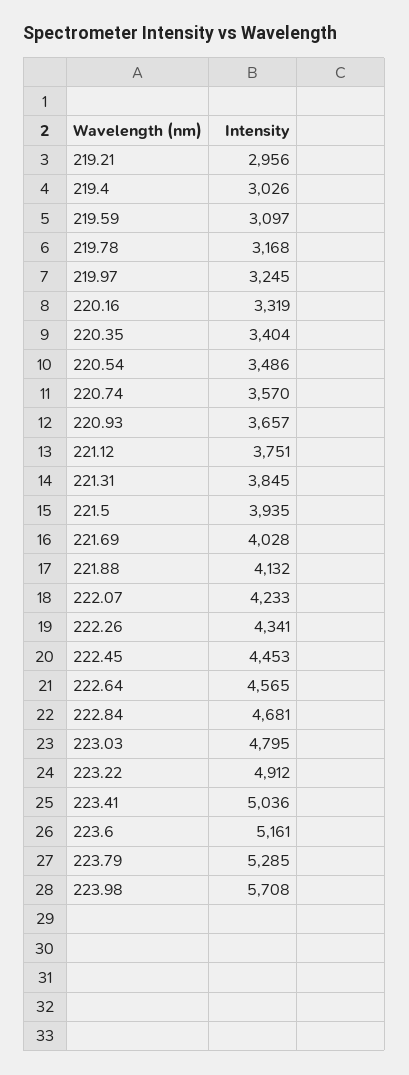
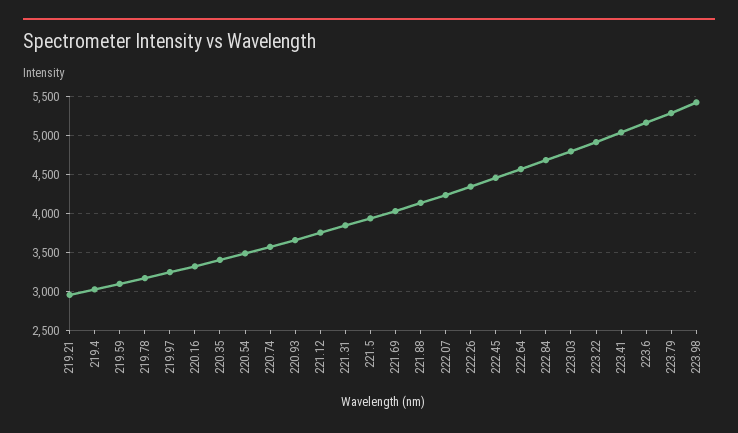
  {
    "219.21": 2956,
    "219.4": 3026,
    "219.59": 3097,
    "219.78": 3168,
    "219.97": 3245,
    "220.16": 3319,
    "220.35": 3404,
    "220.54": 3486,
    "220.74": 3570,
    "220.93": 3657,
    "221.12": 3751,
    "221.31": 3845,
    "221.5": 3935,
    "221.69": 4028,
    "221.88": 4132,
    "222.07": 4233,
    "222.26": 4341,
    "222.45": 4453,
    "222.64": 4565,
    "222.84": 4681,
    "223.03": 4795,
    "223.22": 4912,
    "223.41": 5036,
    "223.6": 5161,
    "223.79": 5285,
-   "223.98": 5708
+   "223.98": 5400
  }

